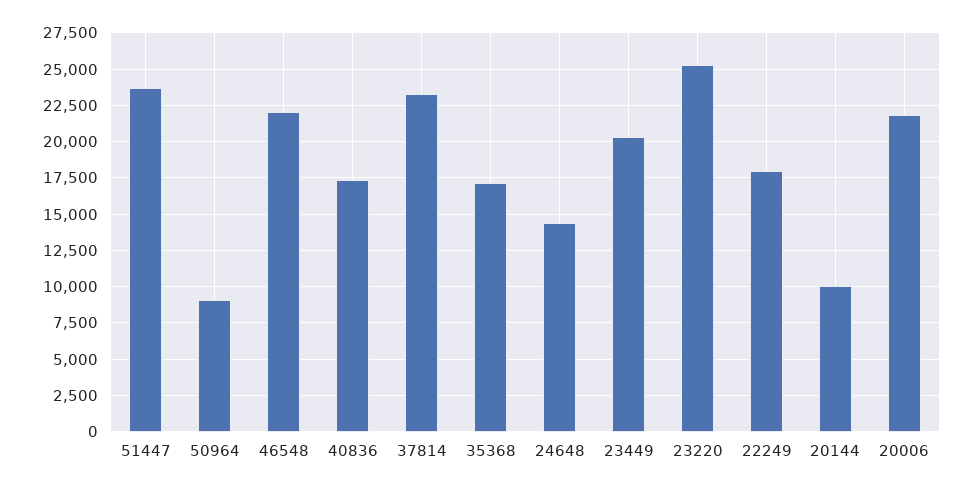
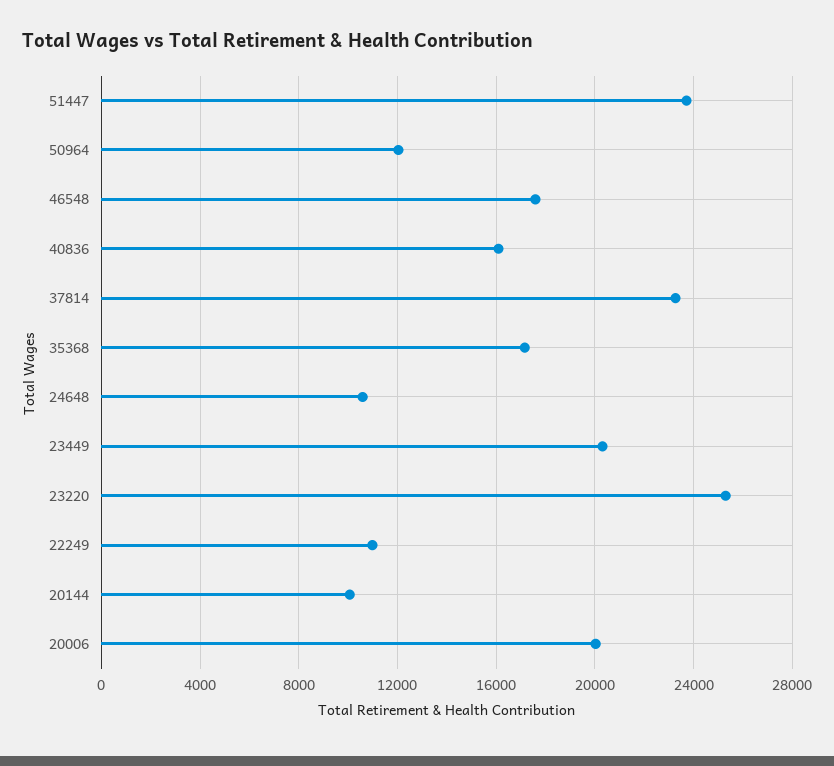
  {
    "51447": 23500,
-   "50964": 9000,
+   "50964": 12000,
-   "46548": 22000,
+   "46548": 17500,
-   "40836": 17500,
+   "40836": 16000,
    "37814": 23500,
    "35368": 17000,
-   "24648": 14500,
+   "24648": 10500,
    "23449": 20500,
    "23220": 25500,
-   "22249": 18000,
+   "22249": 11000,
    "20144": 10000,
-   "20006": 22000
+   "20006": 20000
  }

